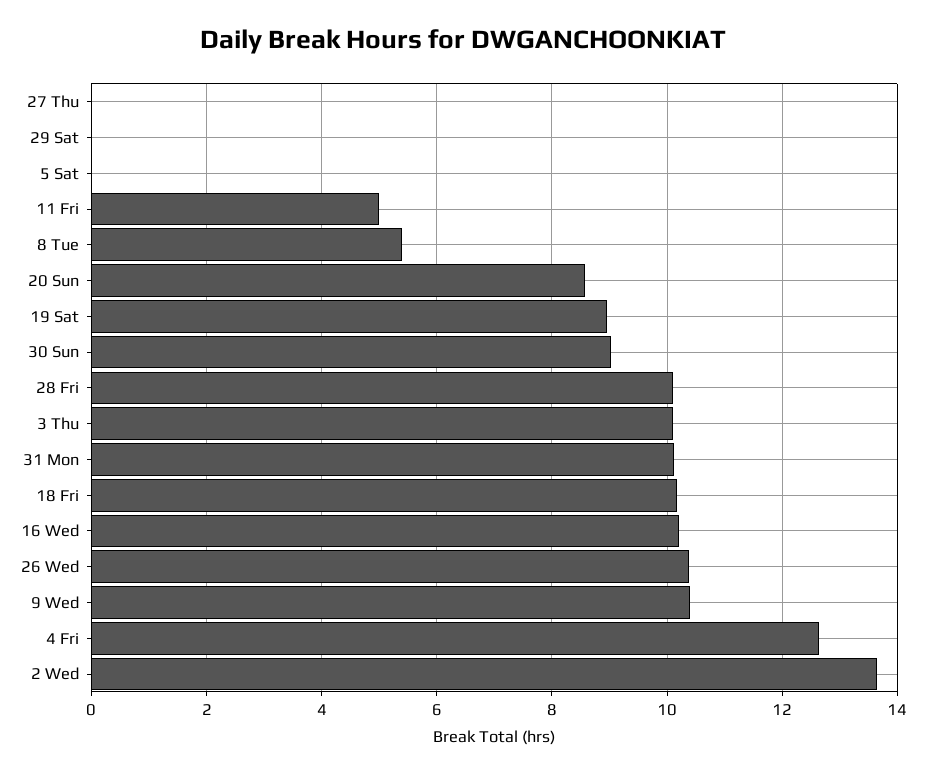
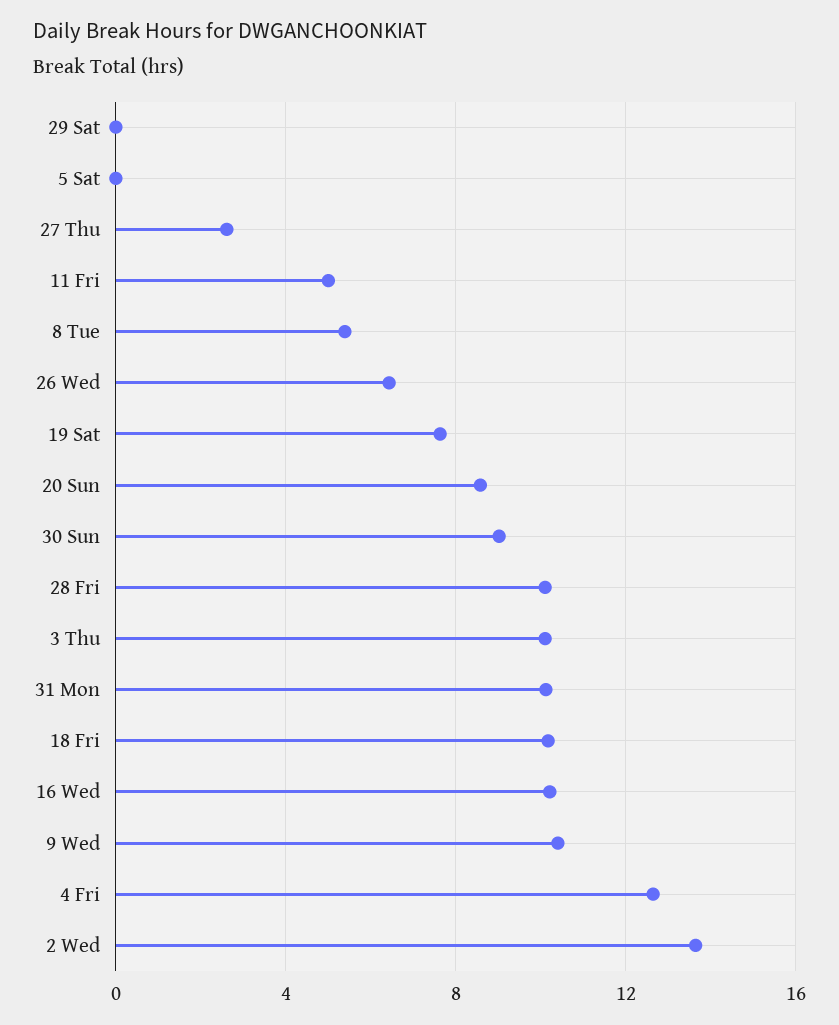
  {
-   "27 Thu": 0,
+   "27 Thu": 2.5,
    "29 Sat": 0,
    "5 Sat": 0,
    "11 Fri": 5,
    "8 Tue": 5.4,
    "20 Sun": 8.6,
-   "19 Sat": 9,
+   "19 Sat": 7.5,
    "30 Sun": 9,
    "28 Fri": 10.2,
    "3 Thu": 10.2,
    "31 Mon": 10.2,
    "18 Fri": 10.2,
    "16 Wed": 10.2,
-   "26 Wed": 10.4,
+   "26 Wed": 6.5,
    "9 Wed": 10.4,
    "4 Fri": 12.6,
    "2 Wed": 13.6
  }

